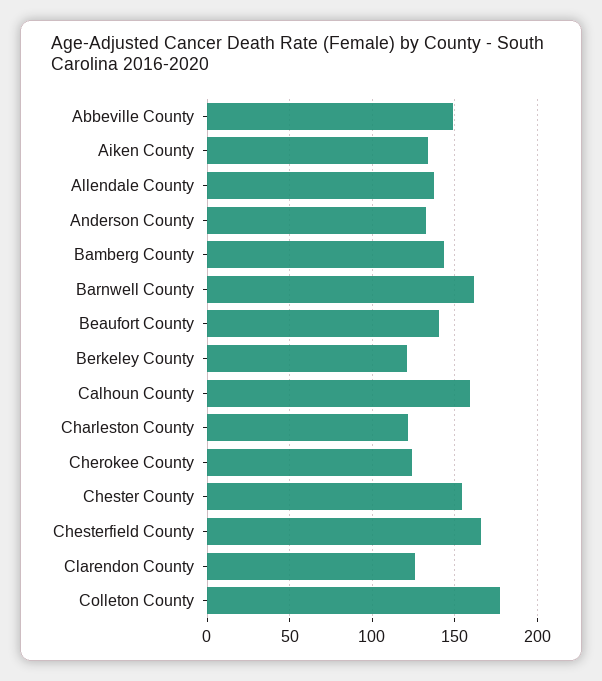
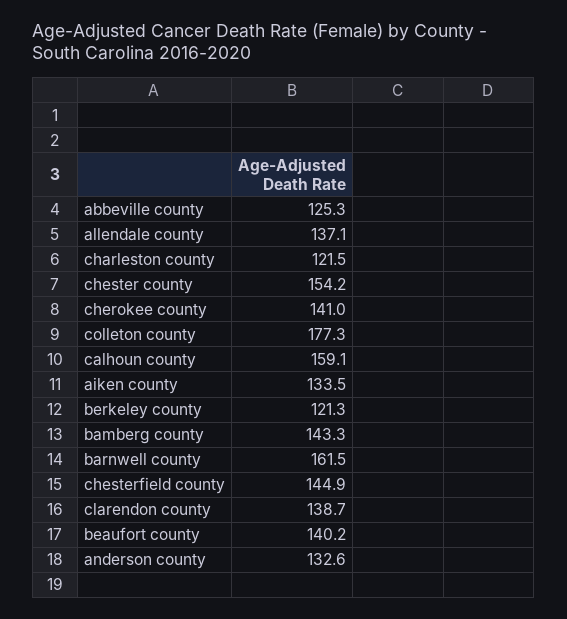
  {
-   "Abbeville County": 150,
+   "Abbeville County": 125.3,
    "Aiken County": 133.5,
    "Allendale County": 137.1,
    "Anderson County": 132.6,
    "Bamberg County": 143.3,
    "Barnwell County": 161.5,
    "Beaufort County": 140.2,
    "Berkeley County": 121.3,
    "Calhoun County": 159.1,
    "Charleston County": 121.5,
-   "Cherokee County": 125,
+   "Cherokee County": 141,
    "Chester County": 154.2,
-   "Chesterfield County": 165,
+   "Chesterfield County": 144.9,
-   "Clarendon County": 125,
+   "Clarendon County": 138.7,
    "Colleton County": 177.3
  }

